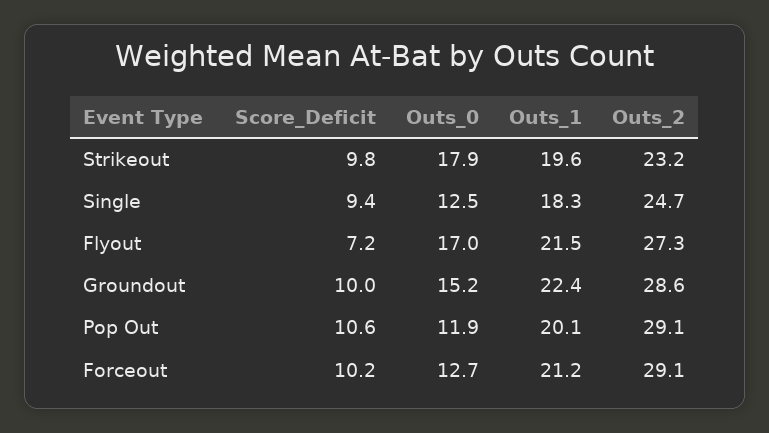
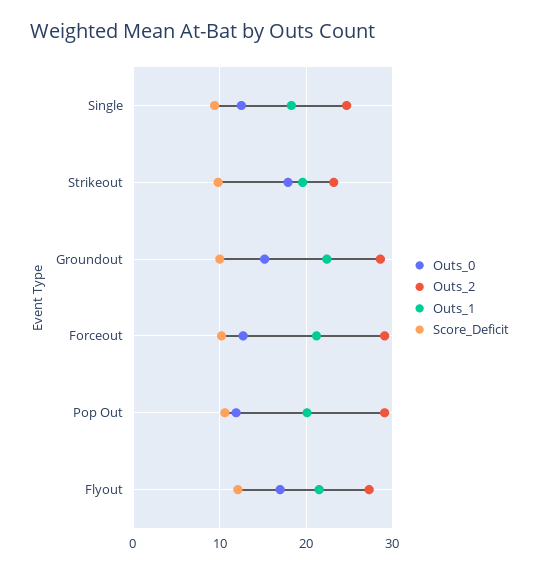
  {
    "Score_Deficit": {
      "Strikeout": 9.8,
      "Single": 9.4,
-     "Flyout": 7.2,
+     "Flyout": 12,
      "Groundout": 10,
      "Pop Out": 10.6,
      "Forceout": 10.2
    },
    "Outs_0": {
      "Strikeout": 17.9,
      "Single": 12.5,
      "Flyout": 17,
      "Groundout": 15.2,
      "Pop Out": 11.9,
      "Forceout": 12.7
    },
    "Outs_1": {
      "Strikeout": 19.6,
      "Single": 18.3,
      "Flyout": 21.5,
      "Groundout": 22.4,
      "Pop Out": 20.1,
      "Forceout": 21.2
    },
    "Outs_2": {
      "Strikeout": 23.2,
      "Single": 24.7,
      "Flyout": 27.3,
      "Groundout": 28.6,
      "Pop Out": 29.1,
      "Forceout": 29.1
    }
  }

